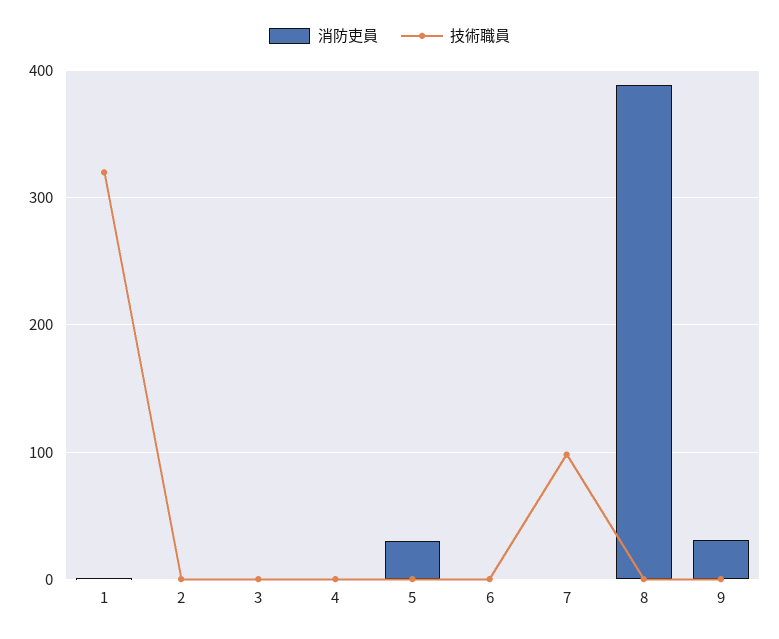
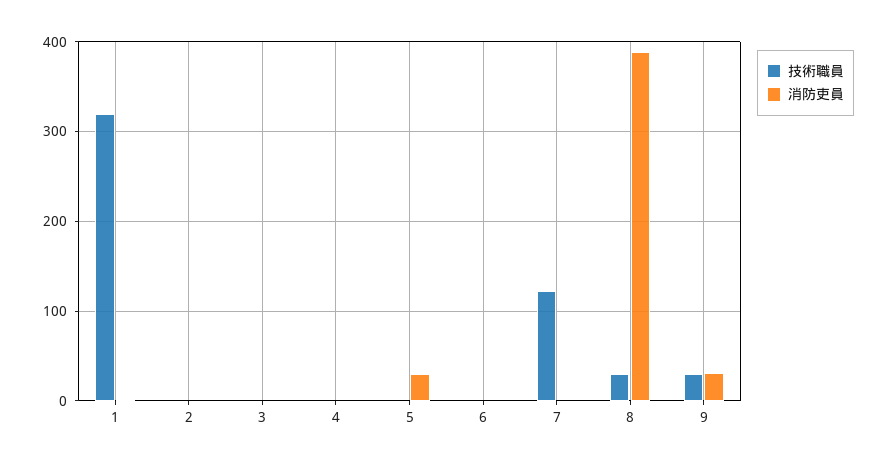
  {
    "消防吏員": {
      "1": 0,
      "2": 0,
      "3": 0,
      "4": 0,
      "5": 30,
      "6": 0,
      "7": 0,
      "8": 390,
      "9": 30
    },
    "技術職員": {
      "1": 320,
      "2": 0,
      "3": 0,
      "4": 0,
      "5": 0,
      "6": 0,
-     "7": 100,
+     "7": 120,
-     "8": 0,
+     "8": 30,
-     "9": 0
+     "9": 30
    }
  }

